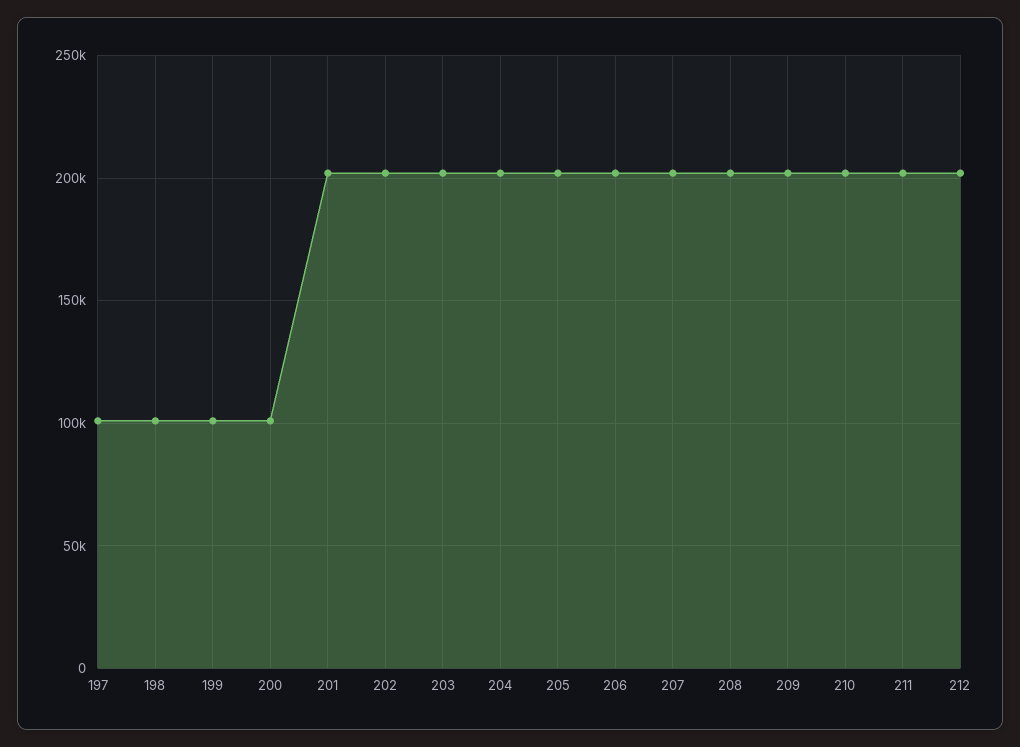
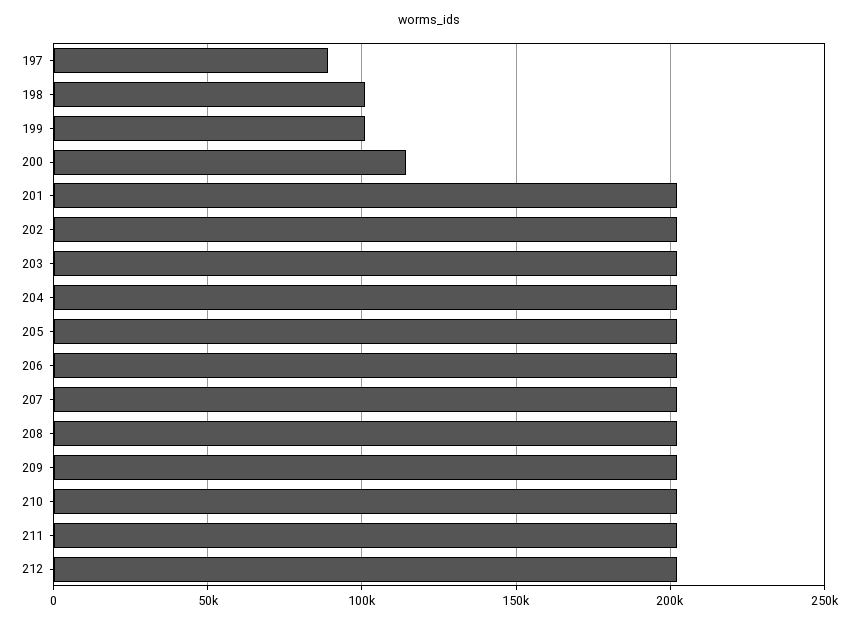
  {
-   "197": 100000,
+   "197": 90000,
    "198": 100000,
    "199": 100000,
-   "200": 100000,
+   "200": 115000,
    "201": 200000,
    "202": 200000,
    "203": 200000,
    "204": 200000,
    "205": 200000,
    "206": 200000,
    "207": 200000,
    "208": 200000,
    "209": 200000,
    "210": 200000,
    "211": 200000,
    "212": 200000
  }

